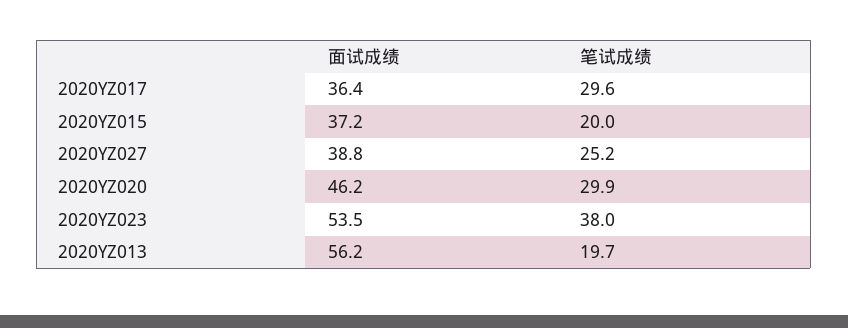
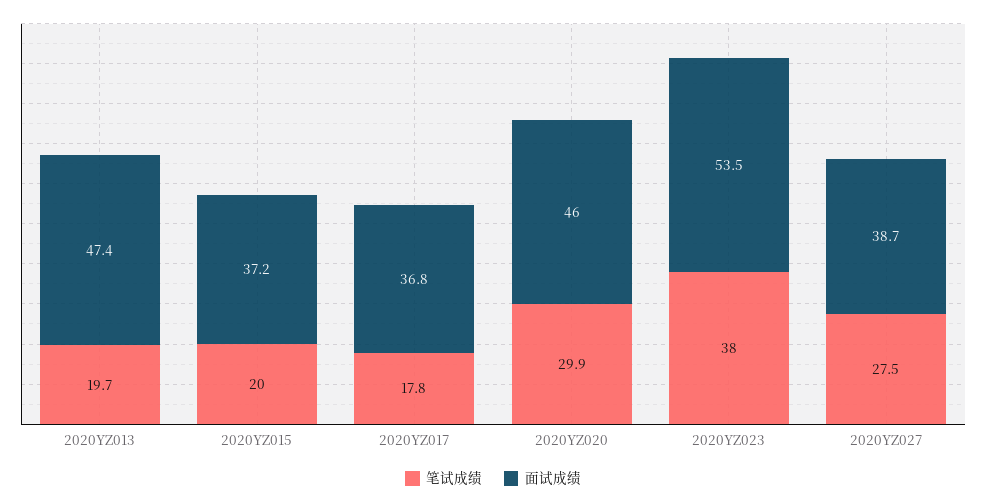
  {
    "面试成绩": {
-     "2020YZ017": 36.4,
+     "2020YZ017": 36.8,
      "2020YZ015": 37.2,
-     "2020YZ027": 38.8,
+     "2020YZ027": 38.7,
-     "2020YZ020": 46.2,
+     "2020YZ020": 46,
      "2020YZ023": 53.5,
-     "2020YZ013": 56.2
+     "2020YZ013": 47.4
    },
    "笔试成绩": {
-     "2020YZ017": 29.6,
+     "2020YZ017": 17.8,
      "2020YZ015": 20,
-     "2020YZ027": 25.2,
+     "2020YZ027": 27.5,
      "2020YZ020": 29.9,
      "2020YZ023": 38,
      "2020YZ013": 19.7
    }
  }

